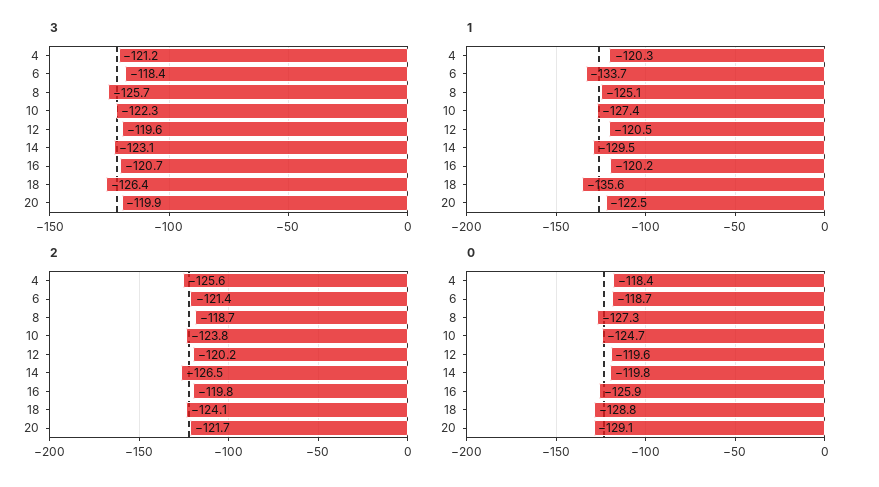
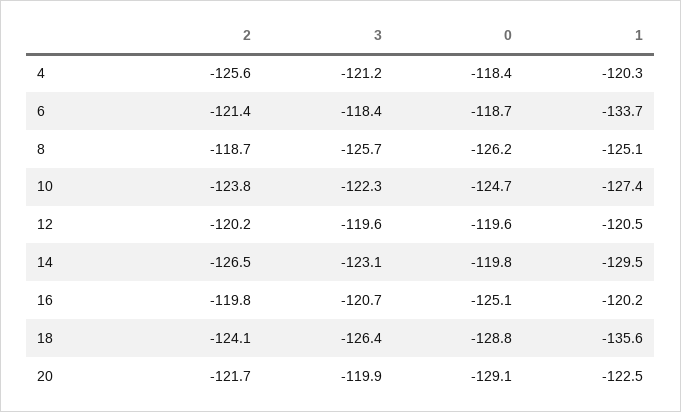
  {
    "3": {
      "4": -121.2,
      "6": -118.4,
      "8": -125.7,
      "10": -122.3,
      "12": -119.6,
      "14": -123.1,
      "16": -120.7,
      "18": -126.4,
      "20": -119.9
    },
    "1": {
      "4": -120.3,
      "6": -133.7,
      "8": -125.1,
      "10": -127.4,
      "12": -120.5,
      "14": -129.5,
      "16": -120.2,
      "18": -135.6,
      "20": -122.5
    },
    "2": {
      "4": -125.6,
      "6": -121.4,
      "8": -118.7,
      "10": -123.8,
      "12": -120.2,
      "14": -126.5,
      "16": -119.8,
      "18": -124.1,
      "20": -121.7
    },
    "0": {
      "4": -118.4,
      "6": -118.7,
-     "8": -127.3,
+     "8": -126.2,
      "10": -124.7,
      "12": -119.6,
      "14": -119.8,
-     "16": -125.9,
+     "16": -125.1,
      "18": -128.8,
      "20": -129.1
    }
  }

